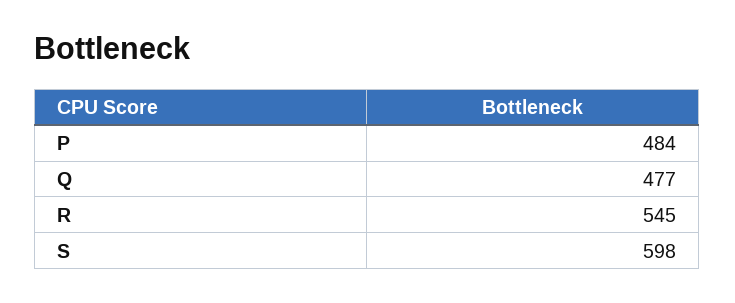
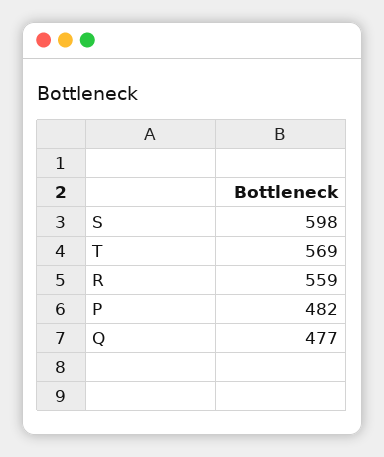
  {
-   "P": 484,
+   "P": 482,
    "Q": 477,
-   "R": 545,
+   "R": 559,
-   "S": 598
+   "S": 598,
+   "T": 569
  }

